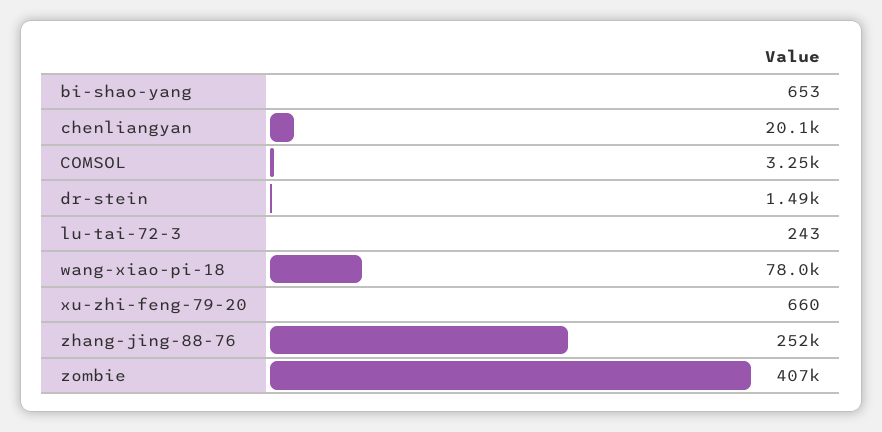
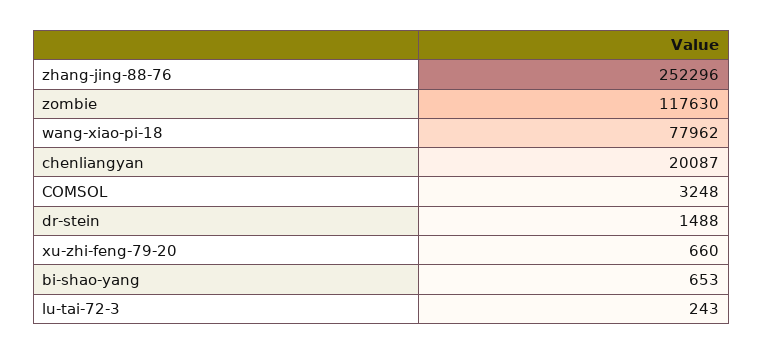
  {
    "bi-shao-yang": 653,
    "chenliangyan": 20087,
    "COMSOL": 3248,
    "dr-stein": 1488,
    "lu-tai-72-3": 243,
    "wang-xiao-pi-18": 77962,
    "xu-zhi-feng-79-20": 660,
    "zhang-jing-88-76": 252296,
-   "zombie": 407000
+   "zombie": 117630
  }

